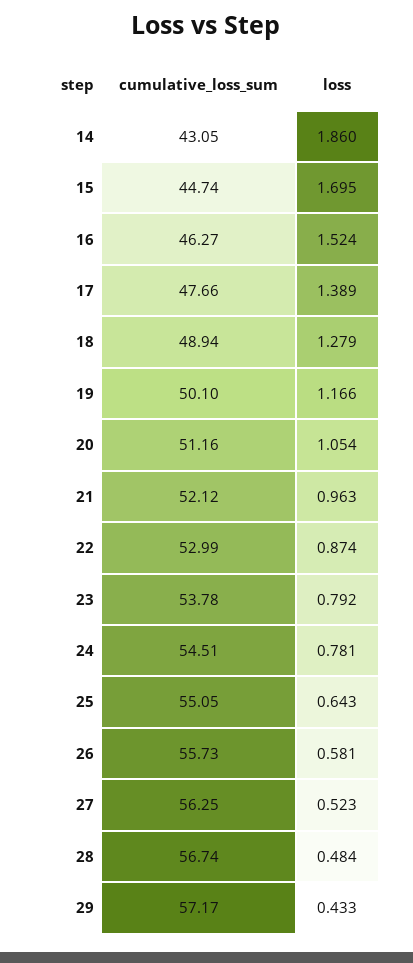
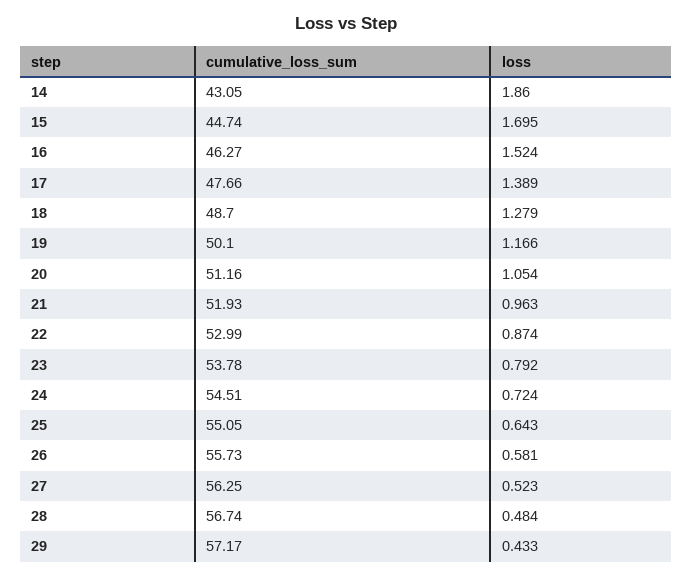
  {
    "cumulative_loss_sum": {
      "14": 43.05,
      "15": 44.74,
      "16": 46.27,
      "17": 47.66,
-     "18": 48.94,
+     "18": 48.7,
      "19": 50.1,
      "20": 51.16,
-     "21": 52.12,
+     "21": 51.93,
      "22": 52.99,
      "23": 53.78,
      "24": 54.51,
      "25": 55.05,
      "26": 55.73,
      "27": 56.25,
      "28": 56.74,
      "29": 57.17
    },
    "loss": {
      "14": 1.86,
      "15": 1.695,
      "16": 1.524,
      "17": 1.389,
      "18": 1.279,
      "19": 1.166,
      "20": 1.054,
      "21": 0.963,
      "22": 0.874,
      "23": 0.792,
-     "24": 0.781,
+     "24": 0.724,
      "25": 0.643,
      "26": 0.581,
      "27": 0.523,
      "28": 0.484,
      "29": 0.433
    }
  }

